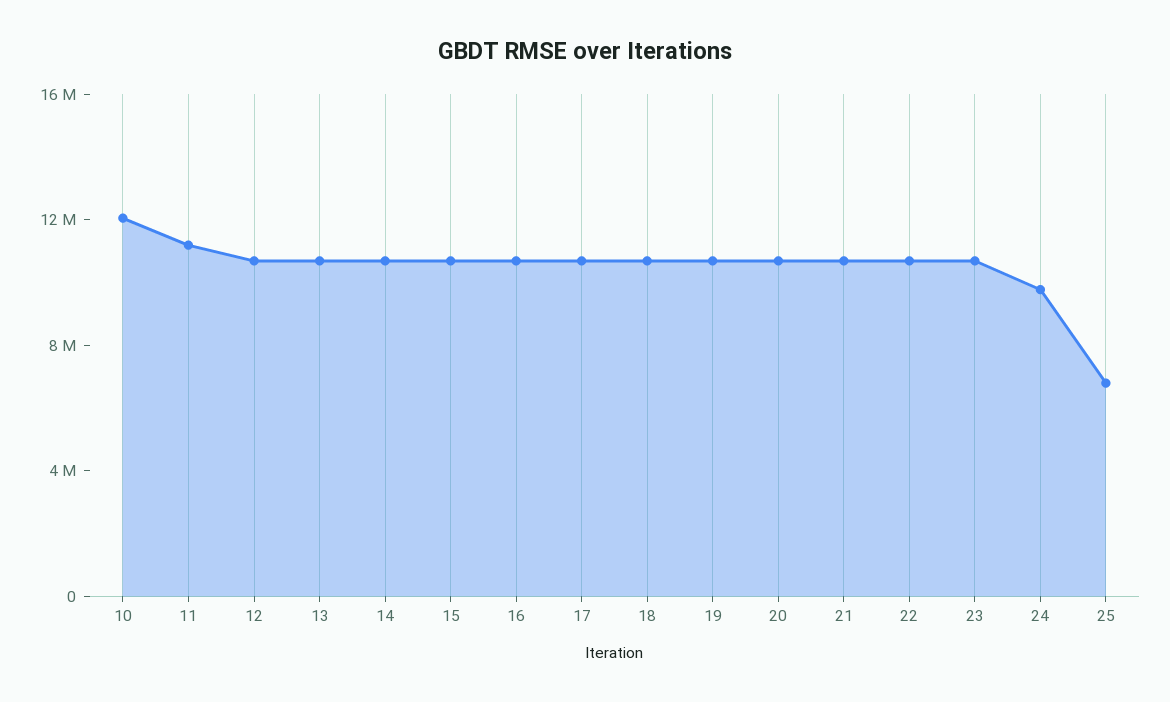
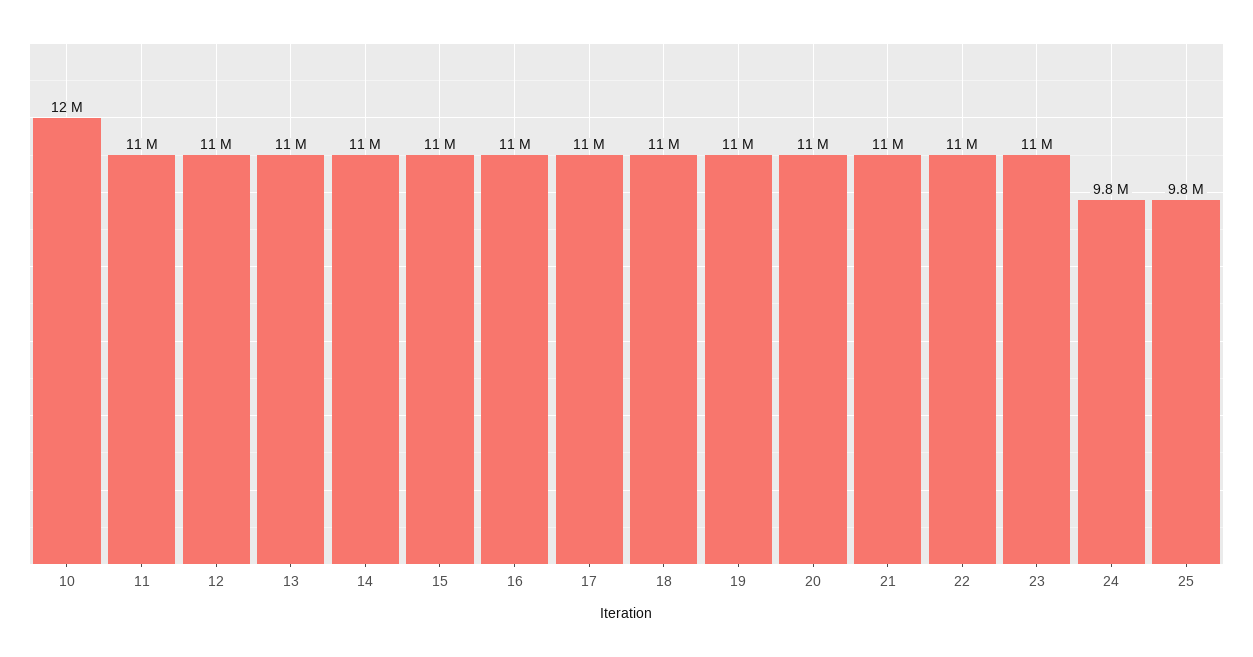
  {
    "10": 12000000,
    "11": 11000000,
    "12": 11000000,
    "13": 11000000,
    "14": 11000000,
    "15": 11000000,
    "16": 11000000,
    "17": 11000000,
    "18": 11000000,
    "19": 11000000,
    "20": 11000000,
    "21": 11000000,
    "22": 11000000,
    "23": 11000000,
    "24": 9800000,
-   "25": 7000000
+   "25": 9800000
  }

